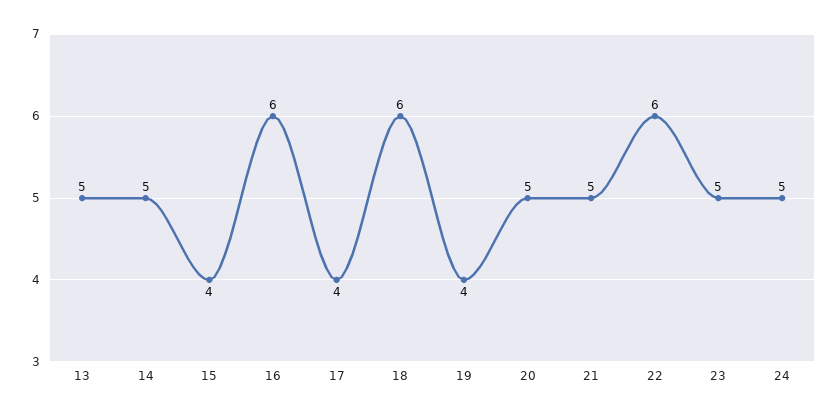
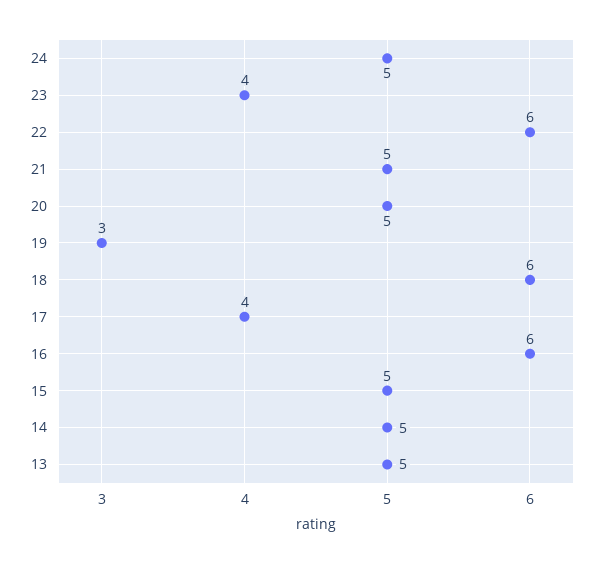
  {
    "13": 5,
    "14": 5,
-   "15": 4,
+   "15": 5,
    "16": 6,
    "17": 4,
    "18": 6,
-   "19": 4,
+   "19": 3,
    "20": 5,
    "21": 5,
    "22": 6,
-   "23": 5,
+   "23": 4,
    "24": 5
  }

